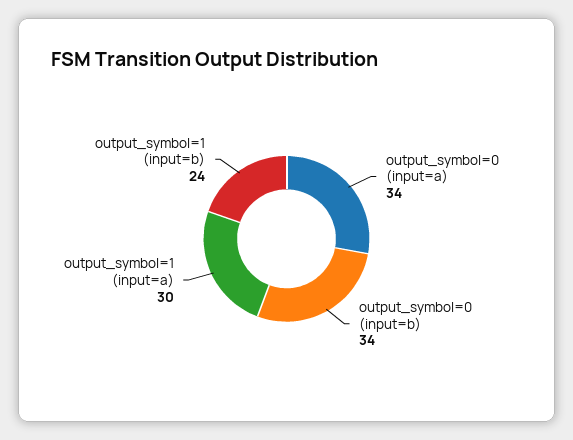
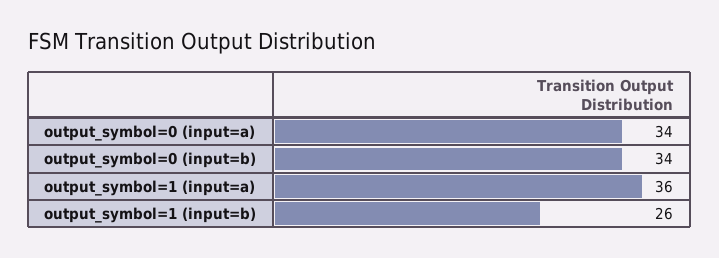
  {
    "output_symbol=0 (input=a)": 34,
    "output_symbol=0 (input=b)": 34,
-   "output_symbol=1 (input=a)": 30,
+   "output_symbol=1 (input=a)": 36,
-   "output_symbol=1 (input=b)": 24
+   "output_symbol=1 (input=b)": 26
  }

